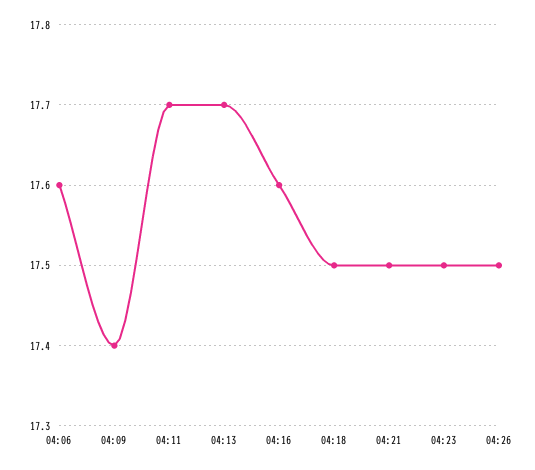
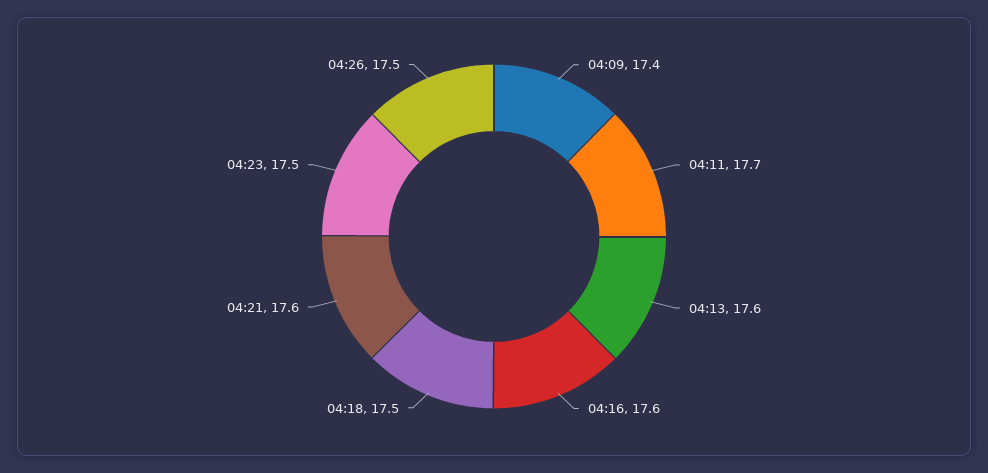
  {
-   "04:06": 17.6,
    "04:09": 17.4,
    "04:11": 17.7,
-   "04:13": 17.7,
+   "04:13": 17.6,
    "04:16": 17.6,
    "04:18": 17.5,
-   "04:21": 17.5,
+   "04:21": 17.6,
    "04:23": 17.5,
    "04:26": 17.5
  }

